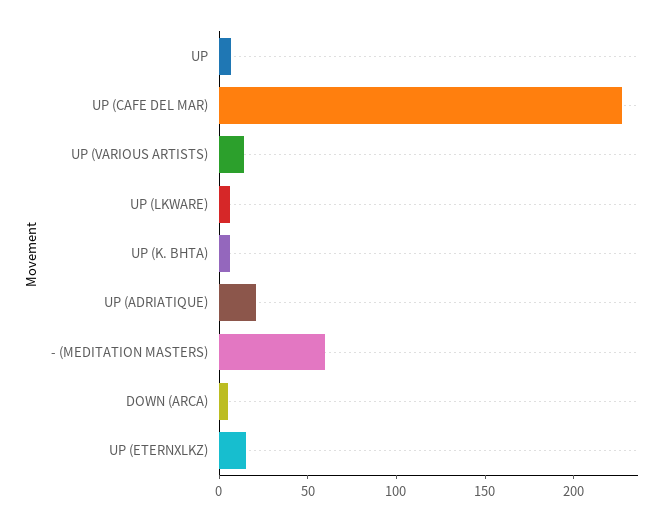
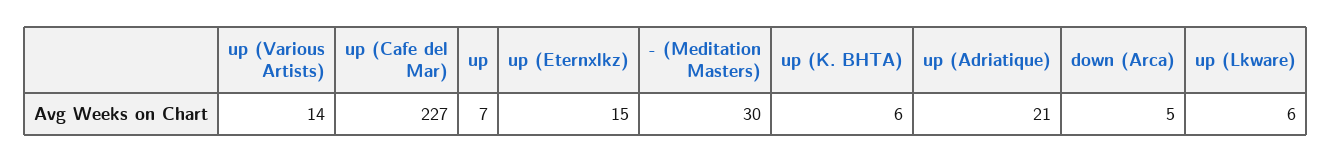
  {
    "UP": 7,
    "UP (CAFE DEL MAR)": 227,
    "UP (VARIOUS ARTISTS)": 14,
    "UP (LKWARE)": 6,
    "UP (K. BHTA)": 6,
    "UP (ADRIATIQUE)": 21,
-   "- (MEDITATION MASTERS)": 60,
+   "- (MEDITATION MASTERS)": 30,
    "DOWN (ARCA)": 5,
    "UP (ETERNXLKZ)": 15
  }

